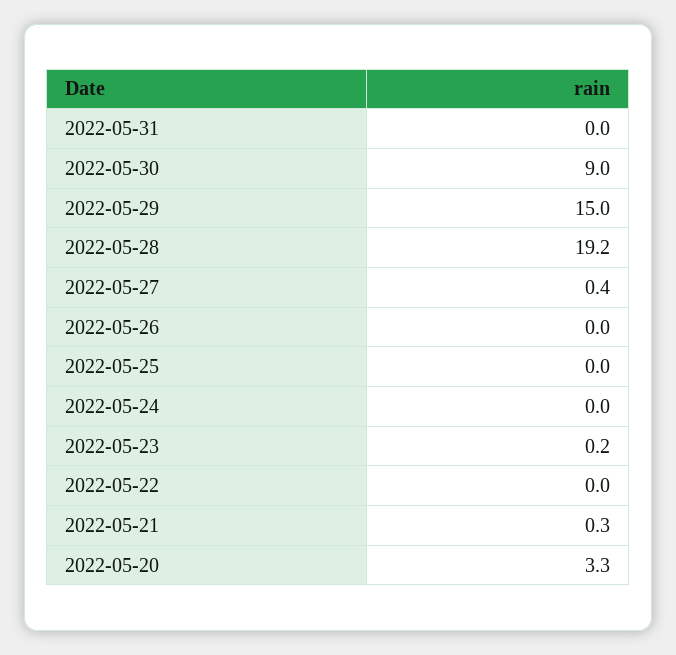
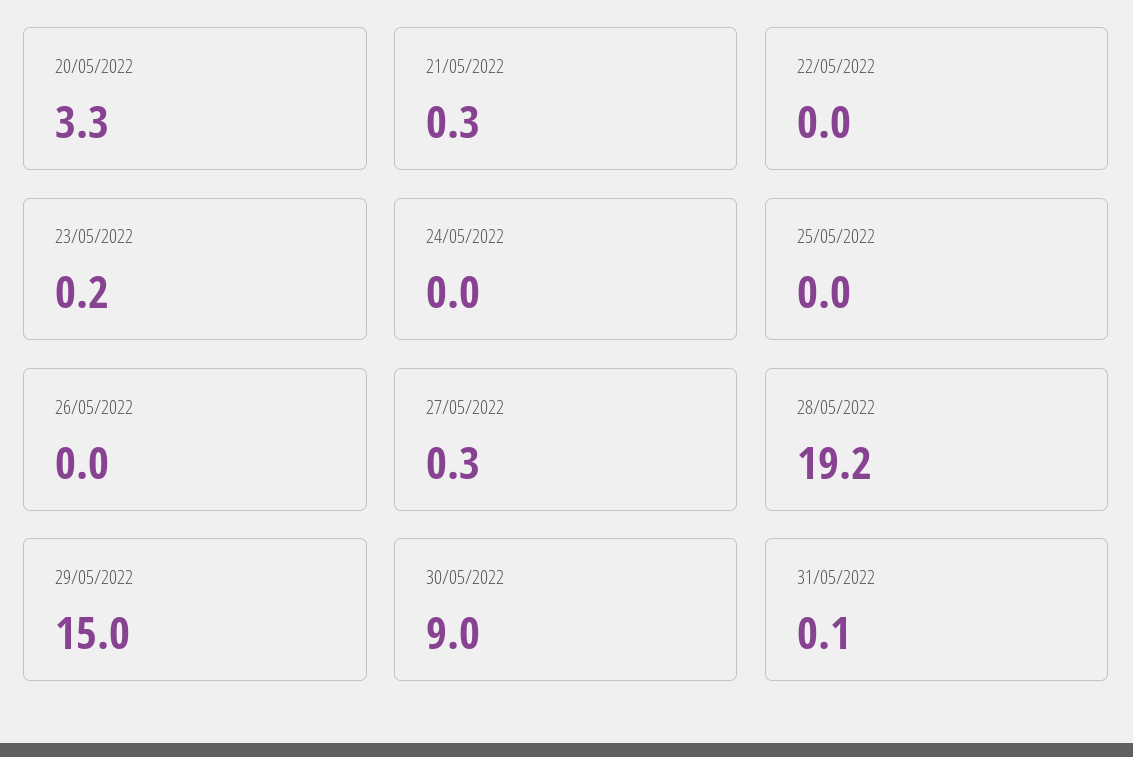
  {
-   "2022-05-31": 0,
+   "2022-05-31": 0.1,
    "2022-05-30": 9,
    "2022-05-29": 15,
    "2022-05-28": 19.2,
-   "2022-05-27": 0.4,
+   "2022-05-27": 0.3,
    "2022-05-26": 0,
    "2022-05-25": 0,
    "2022-05-24": 0,
    "2022-05-23": 0.2,
    "2022-05-22": 0,
    "2022-05-21": 0.3,
    "2022-05-20": 3.3
  }

